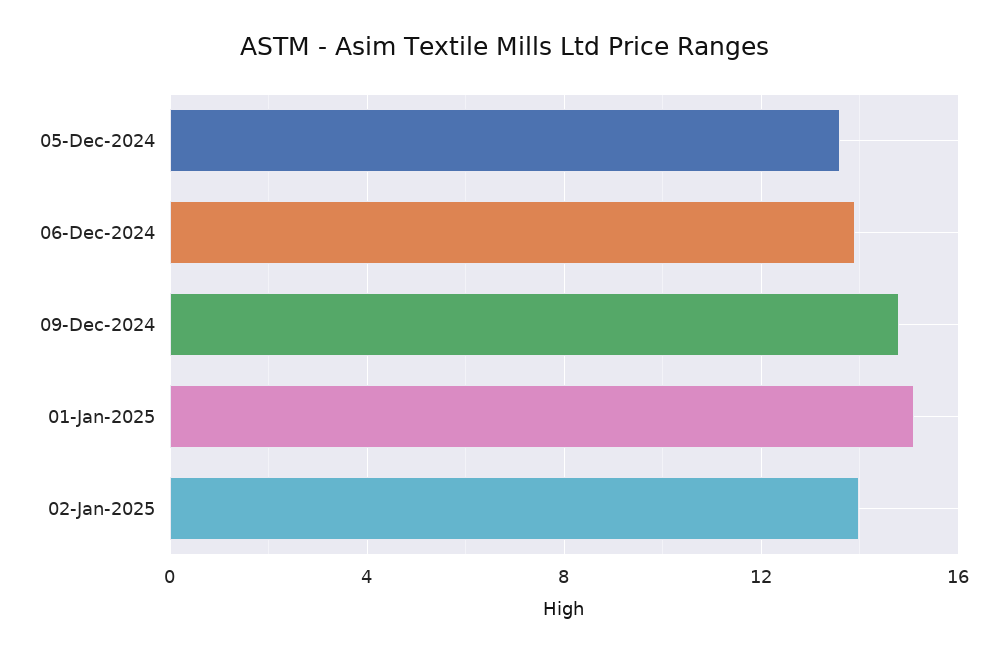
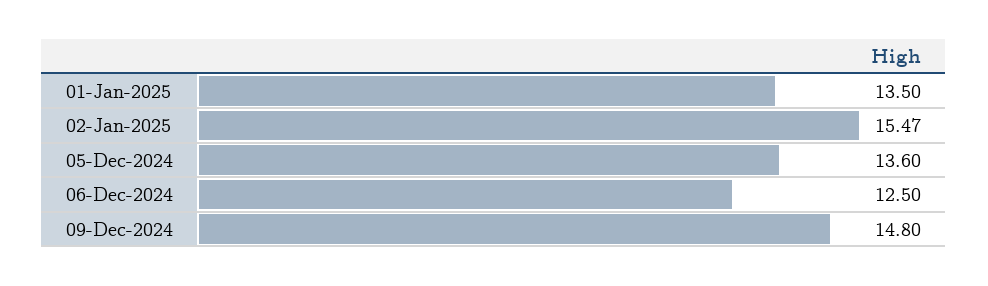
  {
    "05-Dec-2024": 13.6,
-   "06-Dec-2024": 14,
+   "06-Dec-2024": 12.5,
    "09-Dec-2024": 14.8,
-   "01-Jan-2025": 15,
+   "01-Jan-2025": 13.5,
-   "02-Jan-2025": 14
+   "02-Jan-2025": 15.47
  }

